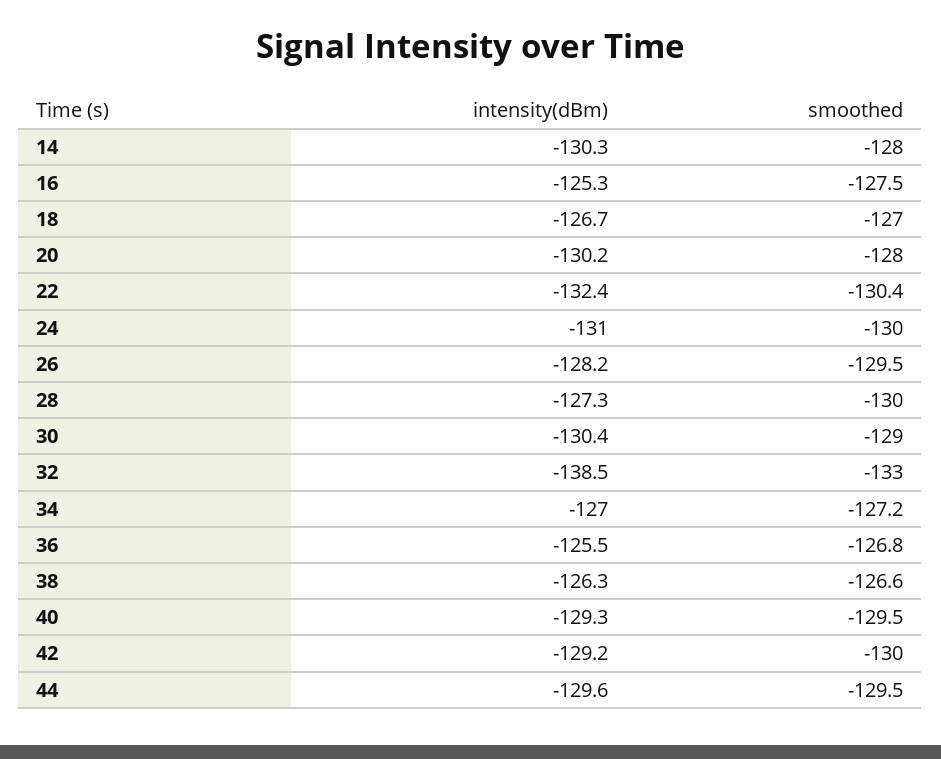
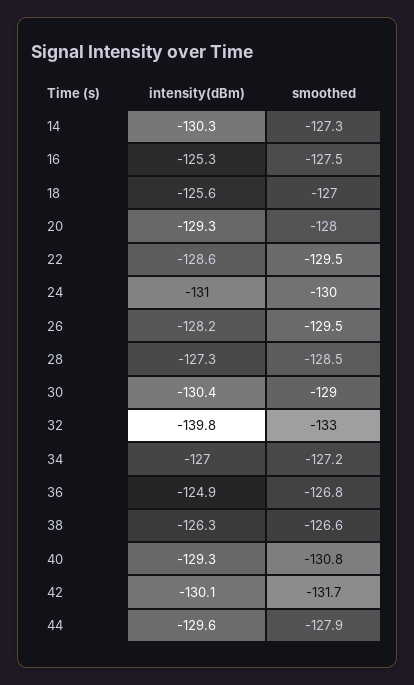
  {
    "intensity(dBm)": {
      "14": -130.3,
      "16": -125.3,
-     "18": -126.7,
+     "18": -125.6,
-     "20": -130.2,
+     "20": -129.3,
-     "22": -132.4,
+     "22": -128.6,
      "24": -131,
      "26": -128.2,
      "28": -127.3,
      "30": -130.4,
-     "32": -138.5,
+     "32": -139.8,
      "34": -127,
-     "36": -125.5,
+     "36": -124.9,
      "38": -126.3,
      "40": -129.3,
-     "42": -129.2,
+     "42": -130.1,
      "44": -129.6
    },
    "smoothed": {
-     "14": -128,
+     "14": -127.3,
      "16": -127.5,
      "18": -127,
      "20": -128,
-     "22": -130.4,
+     "22": -129.5,
      "24": -130,
      "26": -129.5,
-     "28": -130,
+     "28": -128.5,
      "30": -129,
      "32": -133,
      "34": -127.2,
      "36": -126.8,
      "38": -126.6,
-     "40": -129.5,
+     "40": -130.8,
-     "42": -130,
+     "42": -131.7,
-     "44": -129.5
+     "44": -127.9
    }
  }

